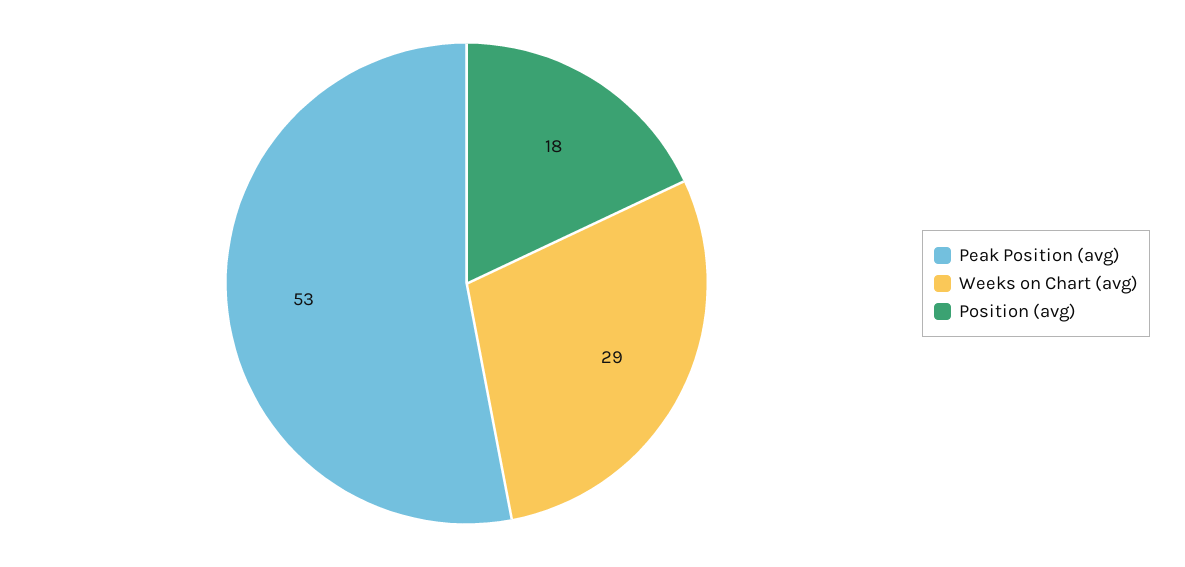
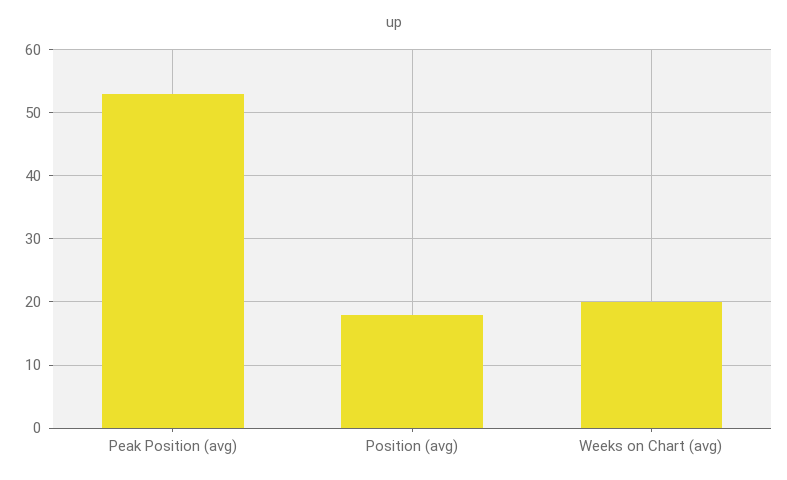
  {
    "Peak Position (avg)": 53,
-   "Weeks on Chart (avg)": 29,
+   "Weeks on Chart (avg)": 20,
    "Position (avg)": 18
  }

